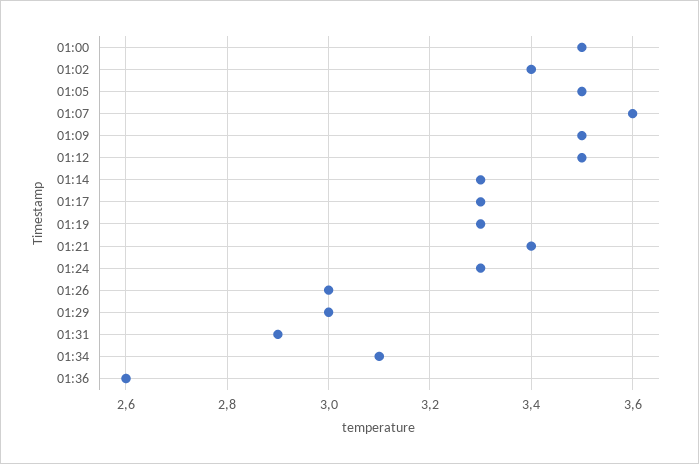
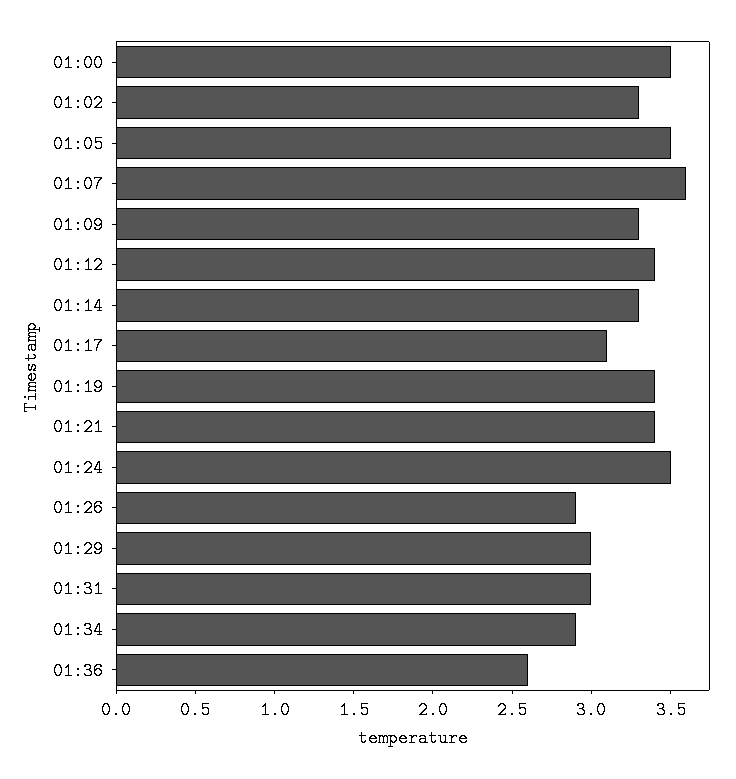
  {
    "01:00": 3.5,
-   "01:02": 3.4,
+   "01:02": 3.3,
    "01:05": 3.5,
    "01:07": 3.6,
-   "01:09": 3.5,
+   "01:09": 3.3,
-   "01:12": 3.5,
+   "01:12": 3.4,
    "01:14": 3.3,
-   "01:17": 3.3,
+   "01:17": 3.1,
-   "01:19": 3.3,
+   "01:19": 3.4,
    "01:21": 3.4,
-   "01:24": 3.3,
+   "01:24": 3.5,
-   "01:26": 3,
+   "01:26": 2.9,
    "01:29": 3,
-   "01:31": 2.9,
+   "01:31": 3,
-   "01:34": 3.1,
+   "01:34": 2.9,
    "01:36": 2.6
  }

